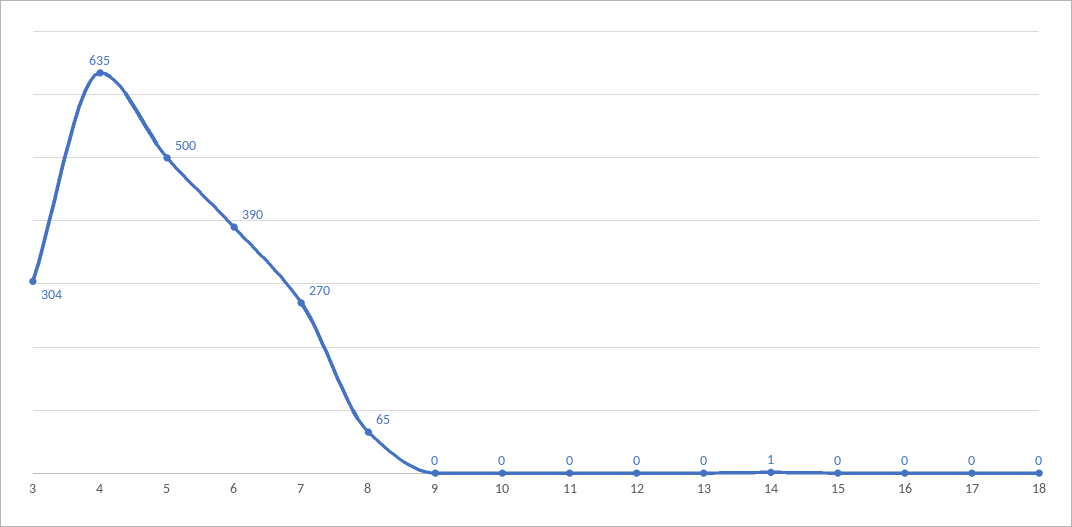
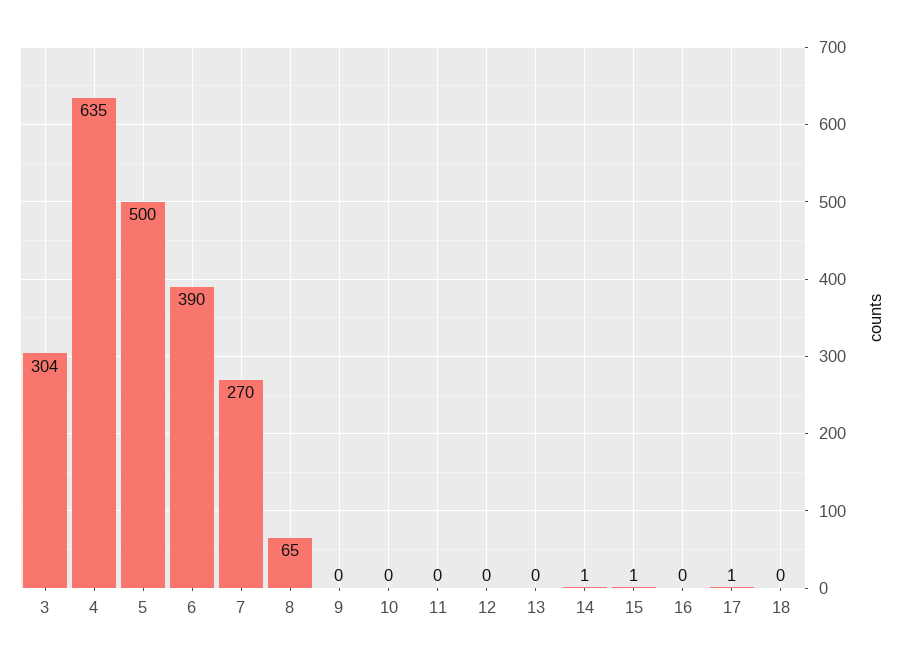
  {
    "3": 304,
    "4": 635,
    "5": 500,
    "6": 390,
    "7": 270,
    "8": 65,
    "9": 0,
    "10": 0,
    "11": 0,
    "12": 0,
    "13": 0,
    "14": 1,
-   "15": 0,
+   "15": 1,
    "16": 0,
-   "17": 0,
+   "17": 1,
    "18": 0
  }

